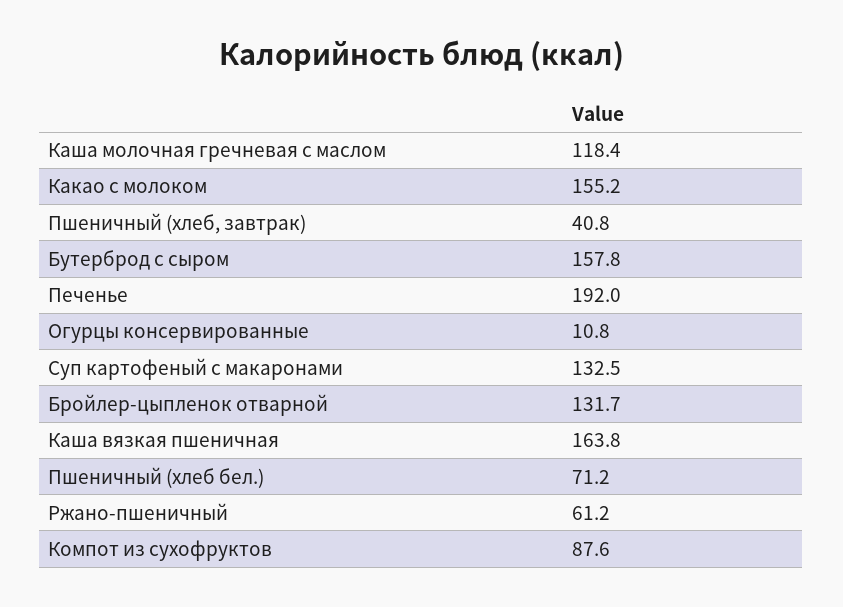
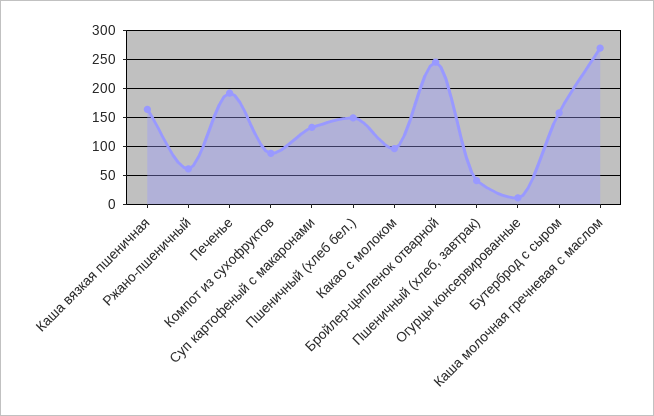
  {
-   "Каша молочная гречневая с маслом": 118.4,
+   "Каша молочная гречневая с маслом": 275,
-   "Какао с молоком": 155.2,
+   "Какао с молоком": 100,
    "Пшеничный (хлеб, завтрак)": 40.8,
    "Бутерброд с сыром": 157.8,
    "Печенье": 192,
    "Огурцы консервированные": 10.8,
    "Суп картофеный с макаронами": 132.5,
-   "Бройлер-цыпленок отварной": 131.7,
+   "Бройлер-цыпленок отварной": 250,
    "Каша вязкая пшеничная": 163.8,
-   "Пшеничный (хлеб бел.)": 71.2,
+   "Пшеничный (хлеб бел.)": 150,
    "Ржано-пшеничный": 61.2,
    "Компот из сухофруктов": 87.6
  }

